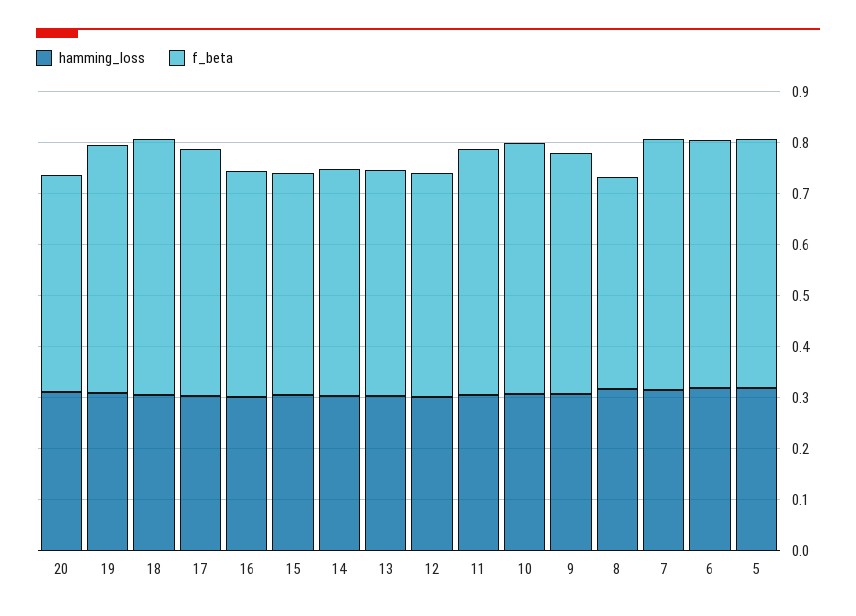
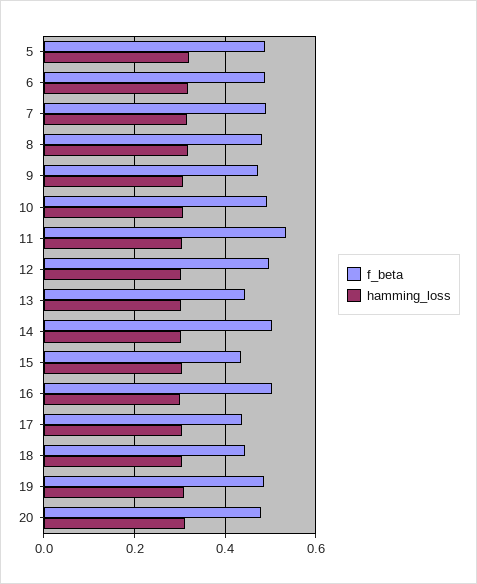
  {
    "hamming_loss": {
      "20": 0.32,
      "19": 0.3,
      "18": 0.3,
      "17": 0.3,
      "16": 0.3,
      "15": 0.3,
      "14": 0.3,
      "13": 0.3,
      "12": 0.3,
      "11": 0.3,
      "10": 0.3,
      "9": 0.3,
      "8": 0.32,
      "7": 0.32,
      "6": 0.32,
      "5": 0.32
    },
    "f_beta": {
-     "20": 0.42,
+     "20": 0.48,
      "19": 0.48,
-     "18": 0.5,
+     "18": 0.44,
-     "17": 0.48,
+     "17": 0.44,
-     "16": 0.44,
+     "16": 0.5,
      "15": 0.44,
-     "14": 0.44,
+     "14": 0.5,
      "13": 0.44,
-     "12": 0.44,
+     "12": 0.5,
-     "11": 0.48,
+     "11": 0.54,
      "10": 0.5,
      "9": 0.48,
-     "8": 0.42,
+     "8": 0.48,
      "7": 0.5,
      "6": 0.48,
      "5": 0.48
    }
  }

